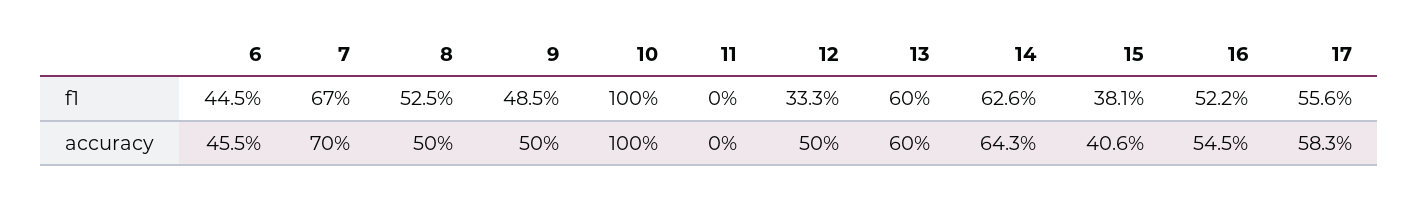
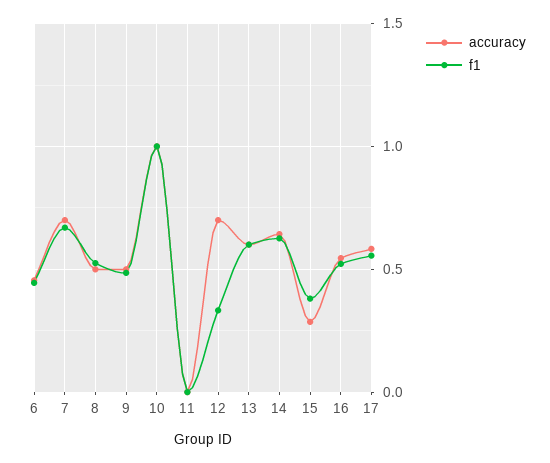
  {
    "f1": {
      "6": 0.445,
      "7": 0.67,
      "8": 0.525,
      "9": 0.485,
      "10": 1,
      "11": 0,
      "12": 0.333,
      "13": 0.6,
      "14": 0.626,
      "15": 0.381,
      "16": 0.522,
      "17": 0.556
    },
    "accuracy": {
      "6": 0.455,
      "7": 0.7,
      "8": 0.5,
      "9": 0.5,
      "10": 1,
      "11": 0,
-     "12": 0.5,
+     "12": 0.7,
      "13": 0.6,
      "14": 0.643,
-     "15": 0.406,
+     "15": 0.3,
      "16": 0.545,
      "17": 0.583
    }
  }

